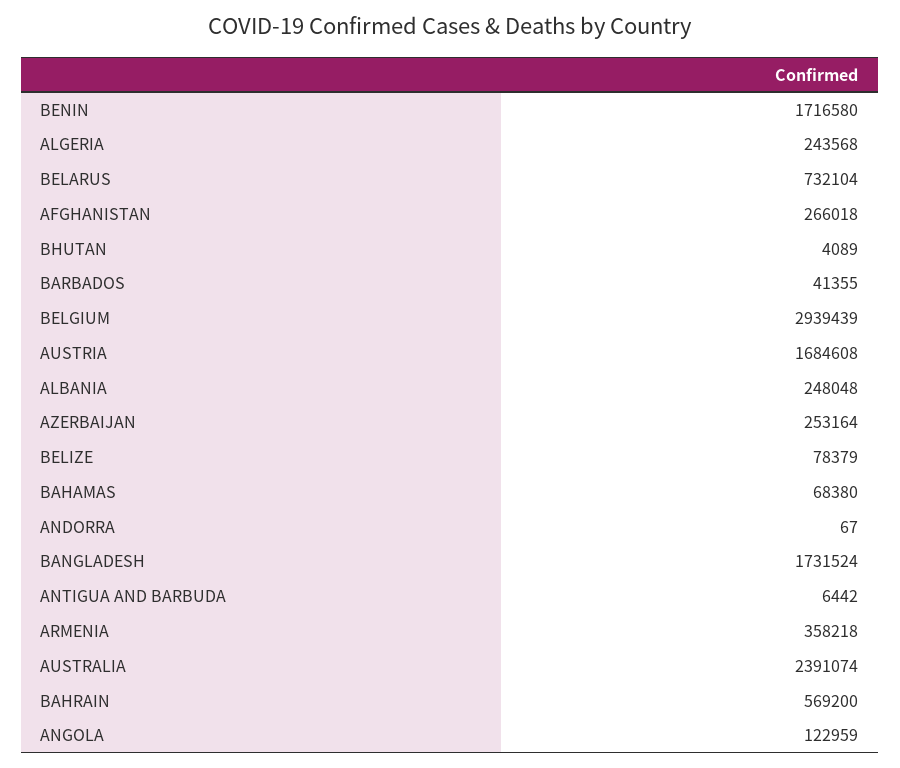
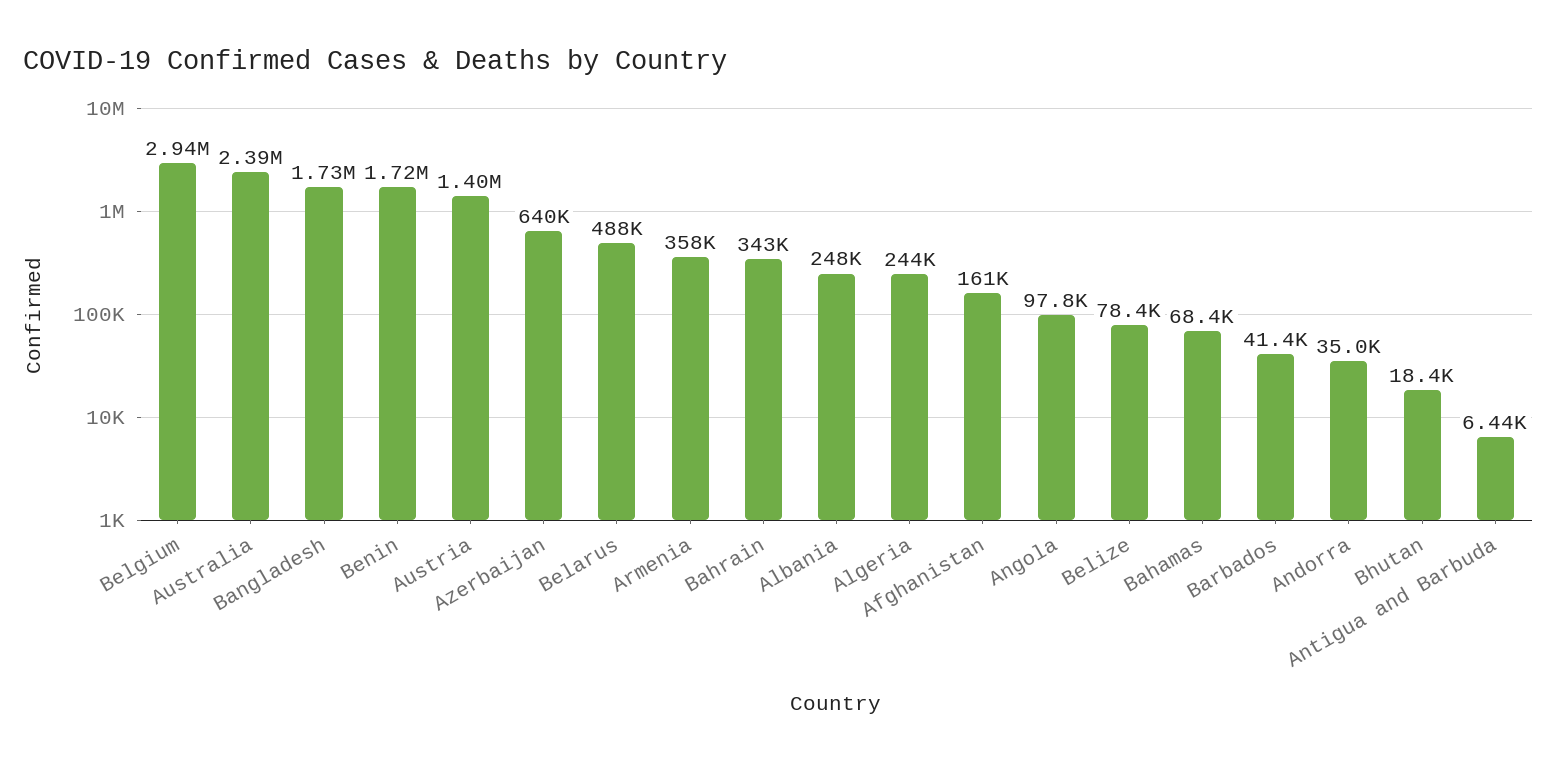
  {
    "BENIN": 1716580,
    "ALGERIA": 243568,
-   "BELARUS": 732104,
+   "BELARUS": 488000,
-   "AFGHANISTAN": 266018,
+   "AFGHANISTAN": 161000,
-   "BHUTAN": 4089,
+   "BHUTAN": 18400,
    "BARBADOS": 41355,
    "BELGIUM": 2939439,
-   "AUSTRIA": 1684608,
+   "AUSTRIA": 1400000,
    "ALBANIA": 248048,
-   "AZERBAIJAN": 253164,
+   "AZERBAIJAN": 640000,
    "BELIZE": 78379,
    "BAHAMAS": 68380,
-   "ANDORRA": 67,
+   "ANDORRA": 35000,
    "BANGLADESH": 1731524,
    "ANTIGUA AND BARBUDA": 6442,
    "ARMENIA": 358218,
    "AUSTRALIA": 2391074,
-   "BAHRAIN": 569200,
+   "BAHRAIN": 343000,
-   "ANGOLA": 122959
+   "ANGOLA": 97800
  }

